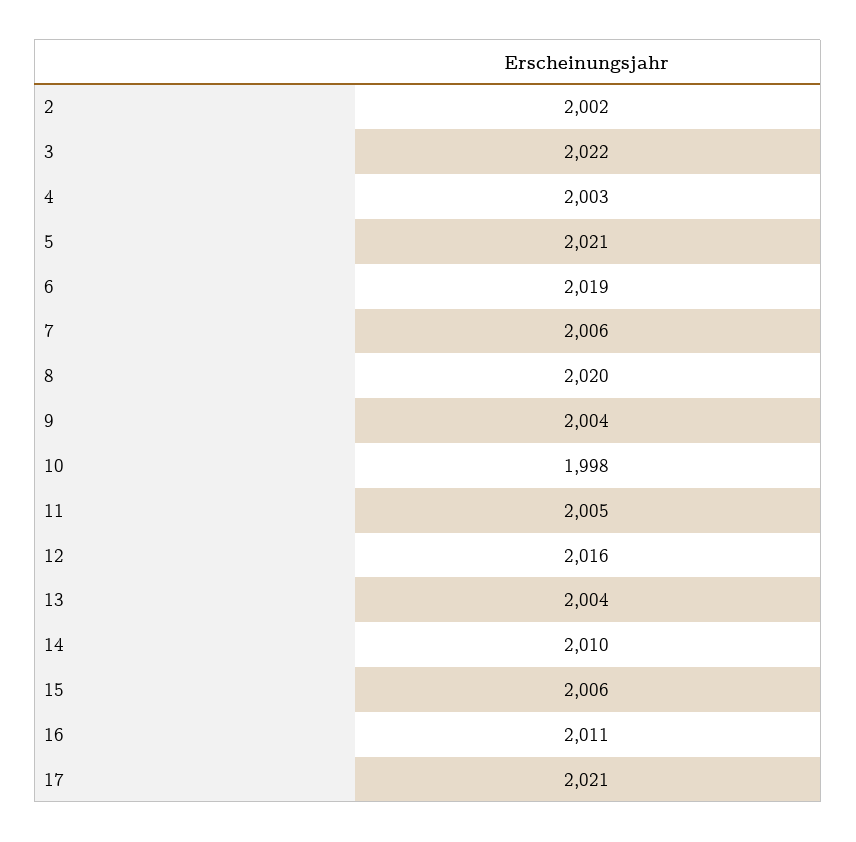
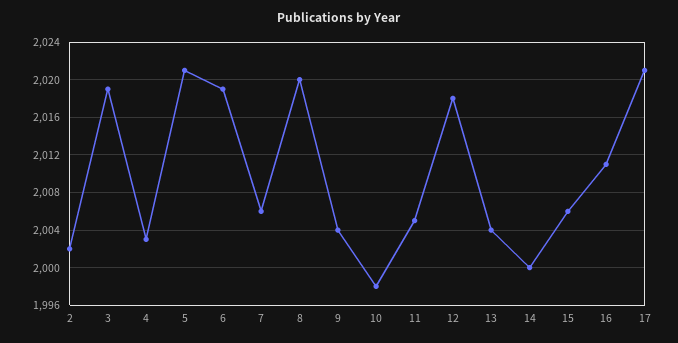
  {
    "2": 2002,
-   "3": 2022,
+   "3": 2019,
    "4": 2003,
    "5": 2021,
    "6": 2019,
    "7": 2006,
    "8": 2020,
    "9": 2004,
    "10": 1998,
    "11": 2005,
-   "12": 2016,
+   "12": 2018,
    "13": 2004,
-   "14": 2010,
+   "14": 2000,
    "15": 2006,
    "16": 2011,
    "17": 2021
  }

